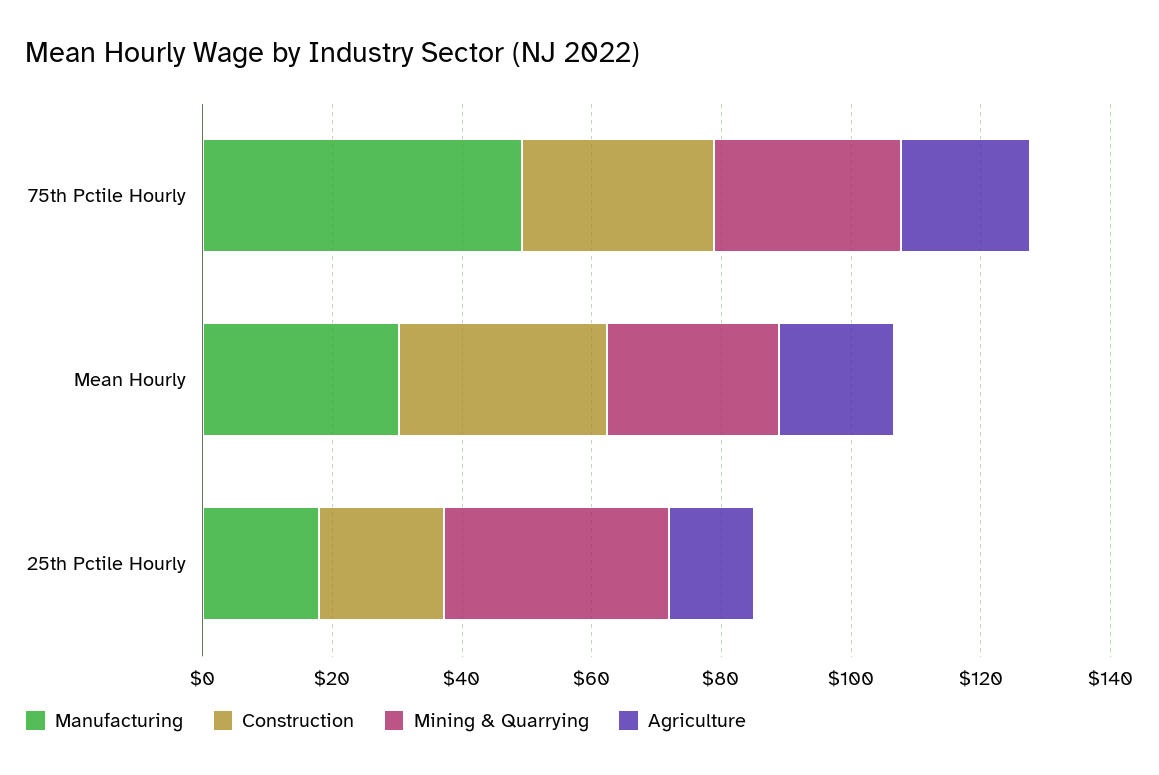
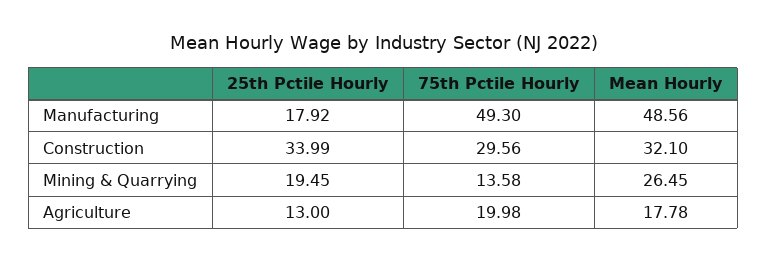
  {
    "Manufacturing": {
      "75th Pctile Hourly": 49.3,
-     "Mean Hourly": 30,
+     "Mean Hourly": 48.56,
      "25th Pctile Hourly": 17.92
    },
    "Construction": {
      "75th Pctile Hourly": 29.56,
      "Mean Hourly": 32.1,
-     "25th Pctile Hourly": 20
+     "25th Pctile Hourly": 33.99
    },
    "Mining & Quarrying": {
-     "75th Pctile Hourly": 30,
+     "75th Pctile Hourly": 13.58,
      "Mean Hourly": 26.45,
-     "25th Pctile Hourly": 35
+     "25th Pctile Hourly": 19.45
    },
    "Agriculture": {
      "75th Pctile Hourly": 19.98,
      "Mean Hourly": 17.78,
      "25th Pctile Hourly": 13
    }
  }

